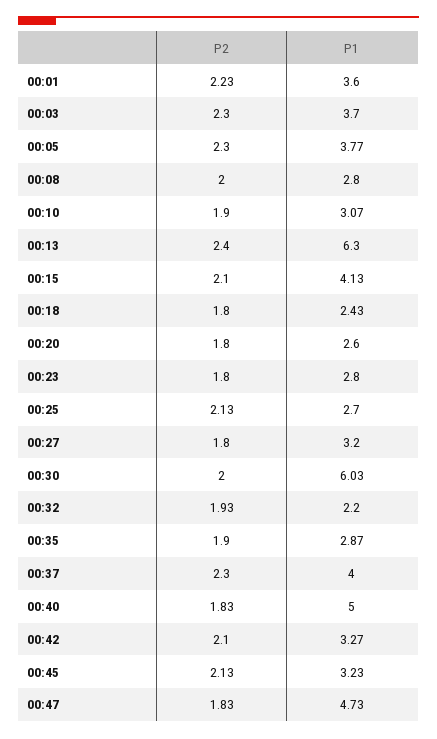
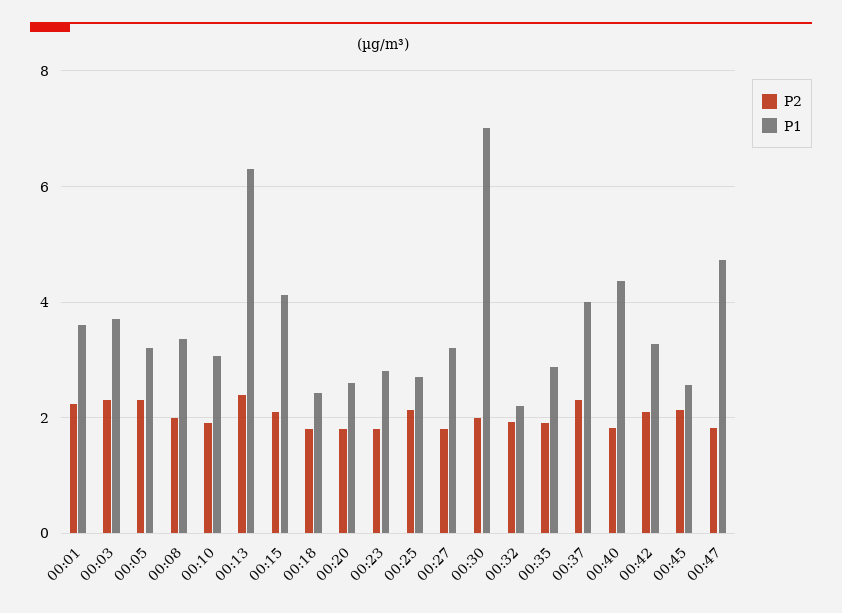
  {
    "P2": {
      "00:01": 2.23,
      "00:03": 2.3,
      "00:05": 2.3,
      "00:08": 2,
      "00:10": 1.9,
      "00:13": 2.4,
      "00:15": 2.1,
      "00:18": 1.8,
      "00:20": 1.8,
      "00:23": 1.8,
      "00:25": 2.13,
      "00:27": 1.8,
      "00:30": 2,
      "00:32": 1.93,
      "00:35": 1.9,
      "00:37": 2.3,
      "00:40": 1.83,
      "00:42": 2.1,
      "00:45": 2.13,
      "00:47": 1.83
    },
    "P1": {
      "00:01": 3.6,
      "00:03": 3.7,
-     "00:05": 3.77,
+     "00:05": 3.2,
-     "00:08": 2.8,
+     "00:08": 3.4,
      "00:10": 3.07,
      "00:13": 6.3,
      "00:15": 4.13,
      "00:18": 2.43,
      "00:20": 2.6,
      "00:23": 2.8,
      "00:25": 2.7,
      "00:27": 3.2,
-     "00:30": 6.03,
+     "00:30": 7,
      "00:32": 2.2,
      "00:35": 2.87,
      "00:37": 4,
-     "00:40": 5,
+     "00:40": 4.4,
      "00:42": 3.27,
-     "00:45": 3.23,
+     "00:45": 2.6,
      "00:47": 4.73
    }
  }

